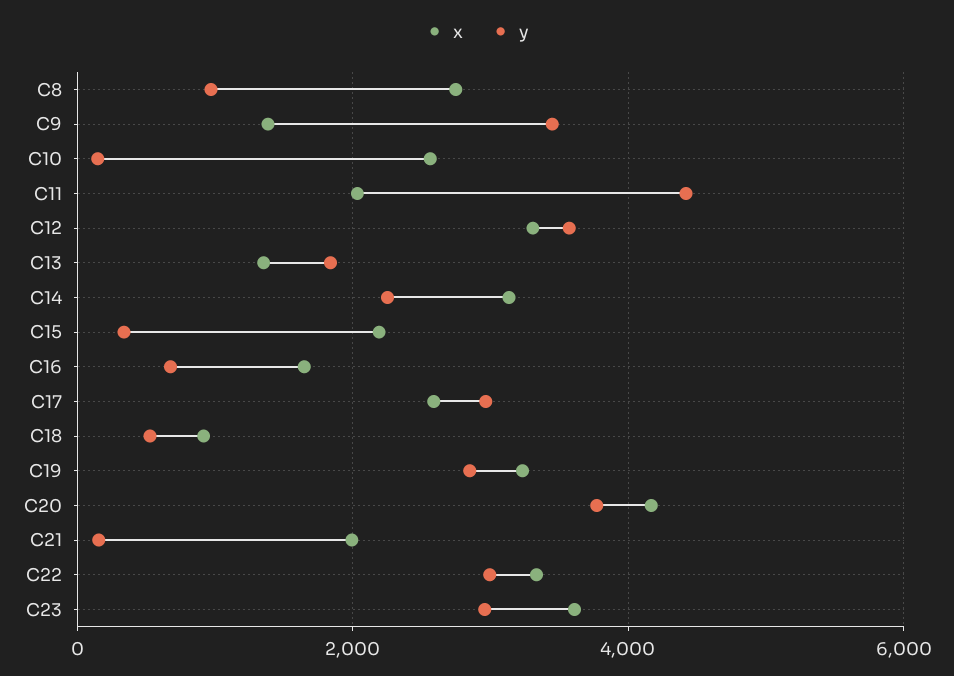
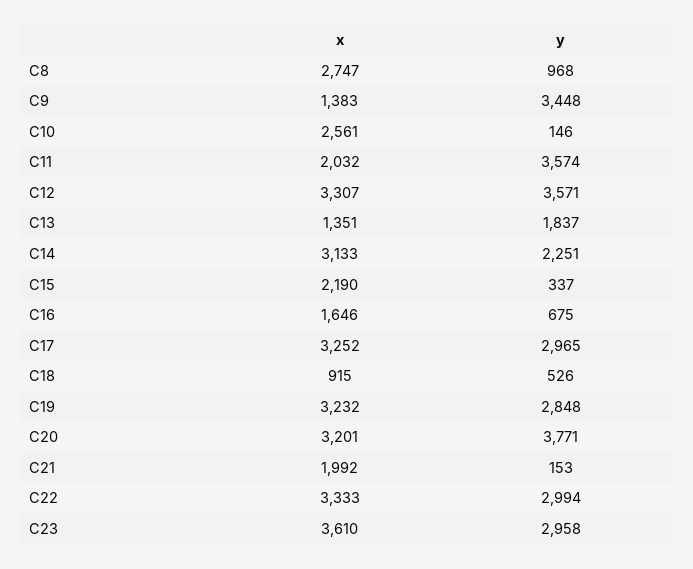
  {
    "x": {
      "C8": 2747,
      "C9": 1383,
      "C10": 2561,
      "C11": 2032,
      "C12": 3307,
      "C13": 1351,
      "C14": 3133,
      "C15": 2190,
      "C16": 1646,
-     "C17": 2600,
+     "C17": 3252,
      "C18": 915,
      "C19": 3232,
-     "C20": 4200,
+     "C20": 3201,
      "C21": 1992,
      "C22": 3333,
      "C23": 3610
    },
    "y": {
      "C8": 968,
      "C9": 3448,
      "C10": 146,
-     "C11": 4400,
+     "C11": 3574,
      "C12": 3571,
      "C13": 1837,
      "C14": 2251,
      "C15": 337,
      "C16": 675,
      "C17": 2965,
      "C18": 526,
      "C19": 2848,
      "C20": 3771,
      "C21": 153,
      "C22": 2994,
      "C23": 2958
    }
  }

